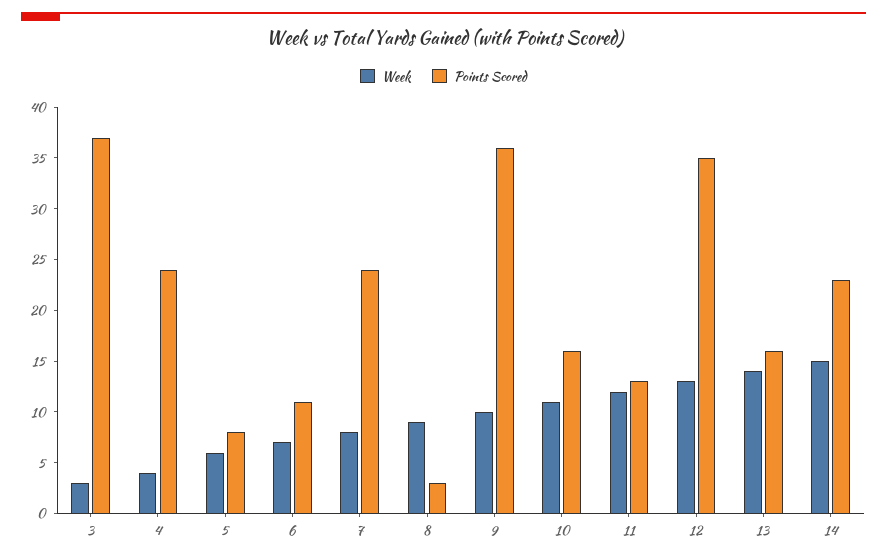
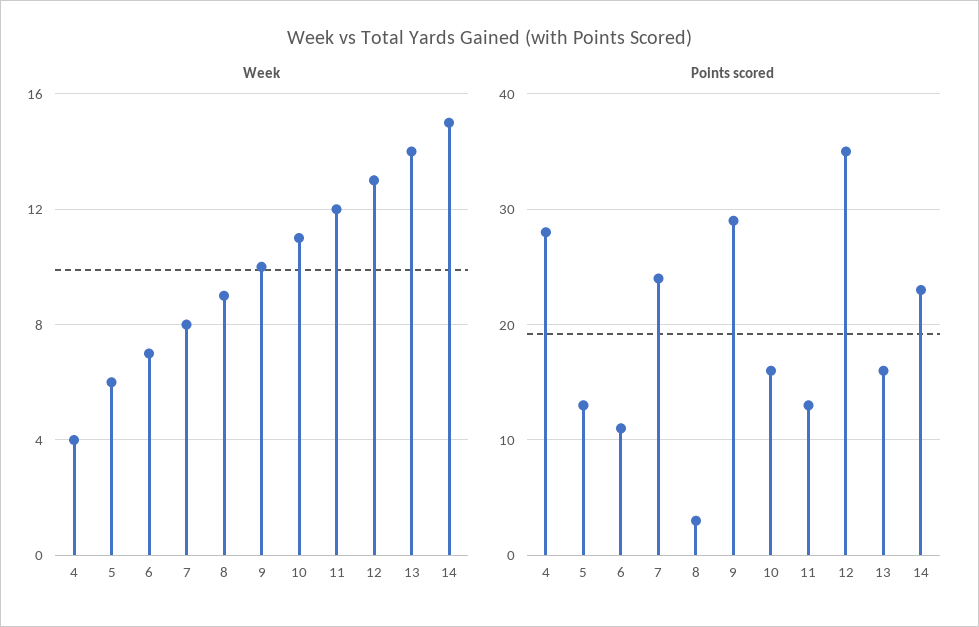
  {
    "Week": {
-     "3": 3,
      "4": 4,
      "5": 6,
      "6": 7,
      "7": 8,
      "8": 9,
      "9": 10,
      "10": 11,
      "11": 12,
      "12": 13,
      "13": 14,
      "14": 15
    },
    "Points Scored": {
-     "3": 37,
-     "4": 24,
+     "4": 28,
-     "5": 8,
+     "5": 13,
      "6": 11,
      "7": 24,
      "8": 3,
-     "9": 36,
+     "9": 29,
      "10": 16,
      "11": 13,
      "12": 35,
      "13": 16,
      "14": 23
    }
  }

